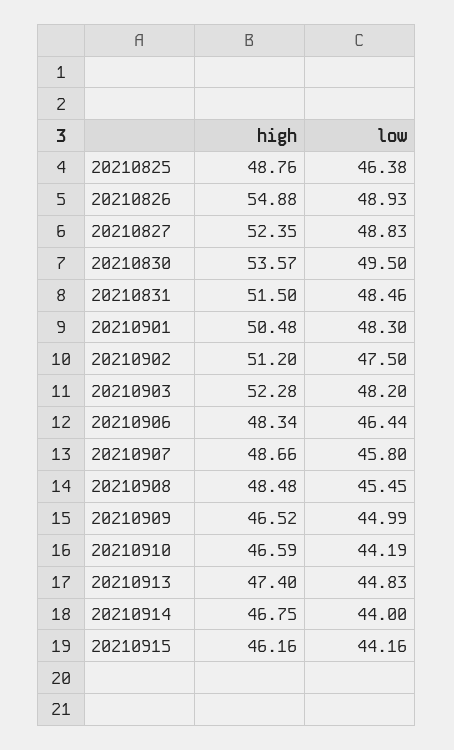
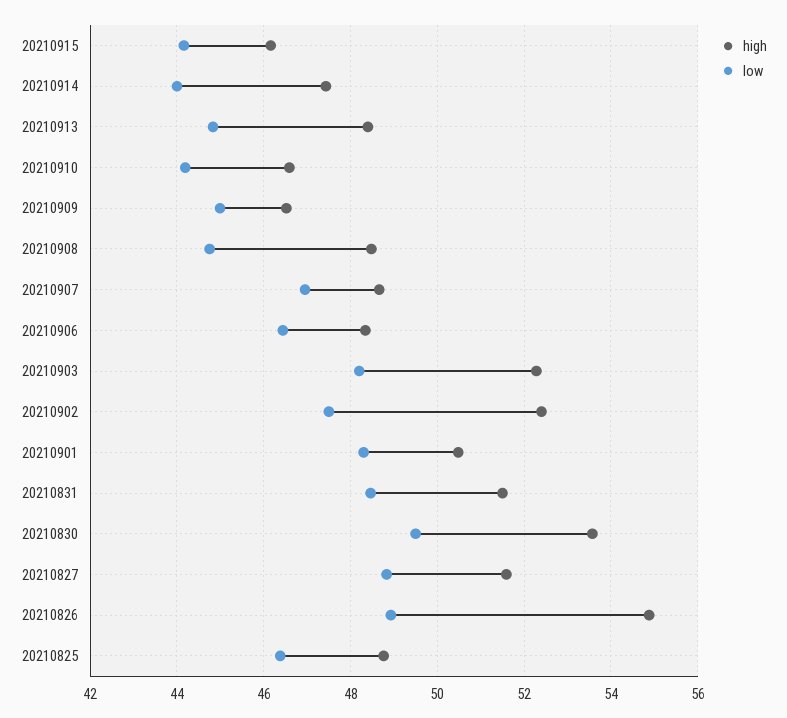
  {
    "high": {
      "20210825": 48.76,
      "20210826": 54.88,
-     "20210827": 52.35,
+     "20210827": 51.6,
      "20210830": 53.57,
      "20210831": 51.5,
      "20210901": 50.48,
-     "20210902": 51.2,
+     "20210902": 52.4,
      "20210903": 52.28,
      "20210906": 48.34,
      "20210907": 48.66,
      "20210908": 48.48,
      "20210909": 46.52,
      "20210910": 46.59,
-     "20210913": 47.4,
+     "20210913": 48.4,
-     "20210914": 46.75,
+     "20210914": 47.4,
      "20210915": 46.16
    },
    "low": {
      "20210825": 46.38,
      "20210826": 48.93,
      "20210827": 48.83,
      "20210830": 49.5,
      "20210831": 48.46,
      "20210901": 48.3,
      "20210902": 47.5,
      "20210903": 48.2,
      "20210906": 46.44,
-     "20210907": 45.8,
+     "20210907": 47,
-     "20210908": 45.45,
+     "20210908": 44.8,
      "20210909": 44.99,
      "20210910": 44.19,
      "20210913": 44.83,
      "20210914": 44,
      "20210915": 44.16
    }
  }

